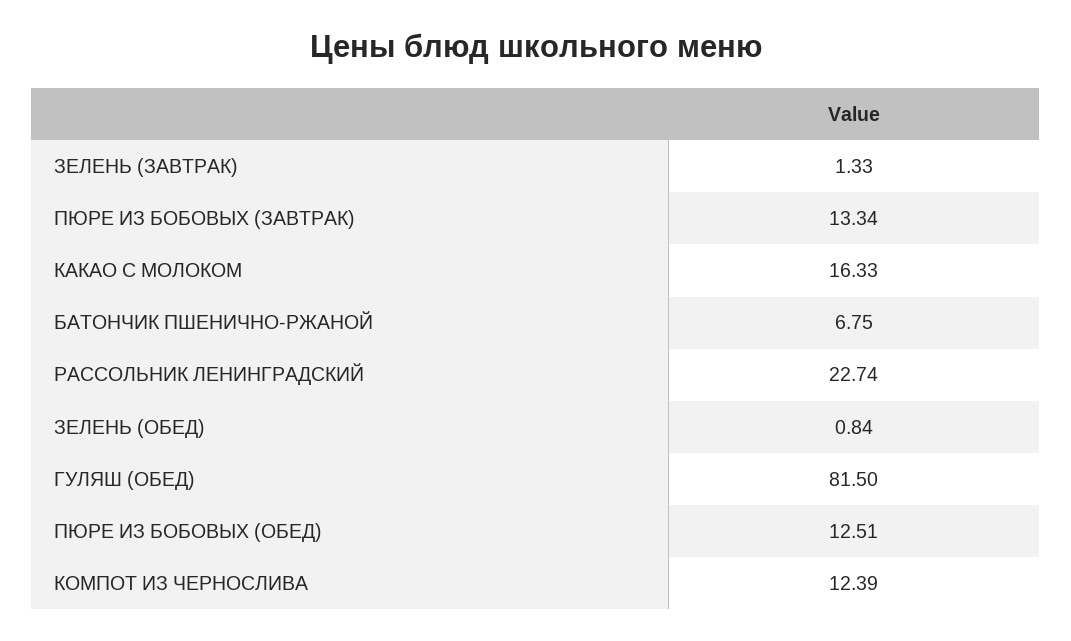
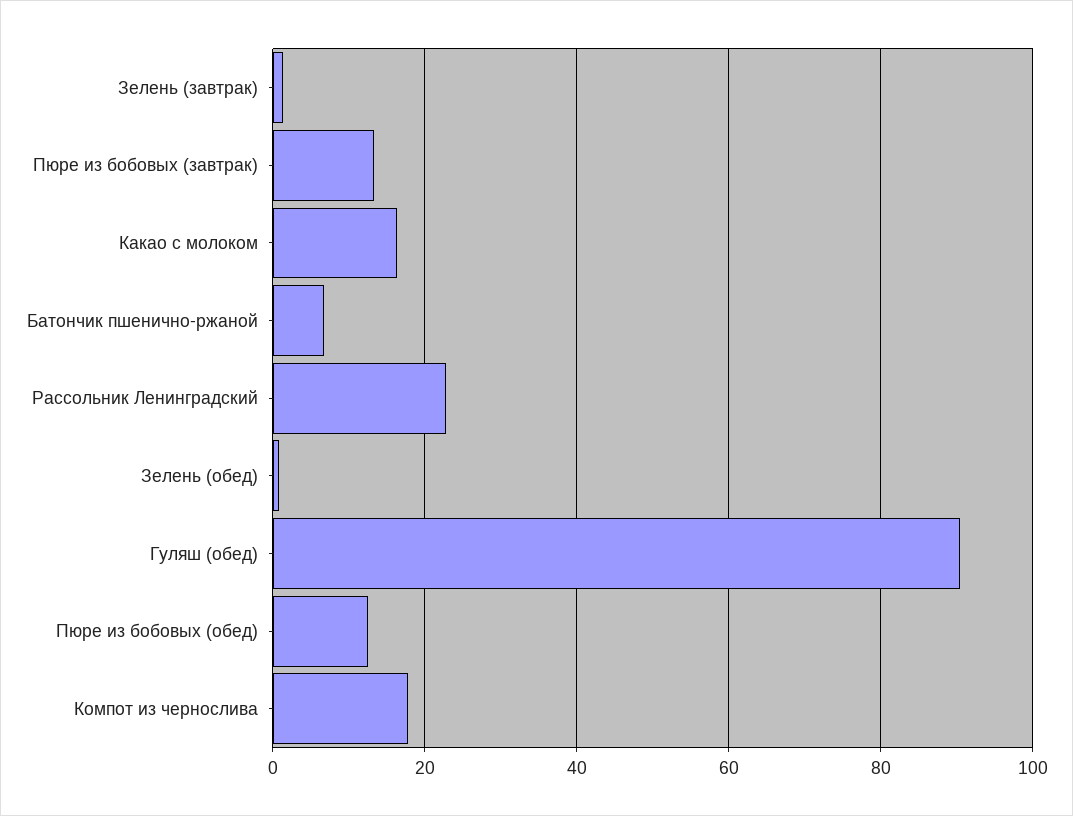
  {
    "ЗЕЛЕНЬ (ЗАВТРАК)": 1.33,
    "ПЮРЕ ИЗ БОБОВЫХ (ЗАВТРАК)": 13.34,
    "КАКАО С МОЛОКОМ": 16.33,
    "БАТОНЧИК ПШЕНИЧНО-РЖАНОЙ": 6.75,
    "РАССОЛЬНИК ЛЕНИНГРАДСКИЙ": 22.74,
    "ЗЕЛЕНЬ (ОБЕД)": 0.84,
-   "ГУЛЯШ (ОБЕД)": 81.5,
+   "ГУЛЯШ (ОБЕД)": 90,
    "ПЮРЕ ИЗ БОБОВЫХ (ОБЕД)": 12.51,
-   "КОМПОТ ИЗ ЧЕРНОСЛИВА": 12.39
+   "КОМПОТ ИЗ ЧЕРНОСЛИВА": 18
  }

